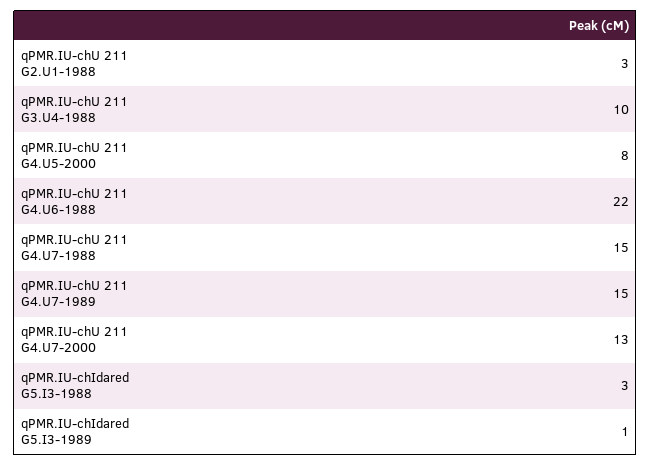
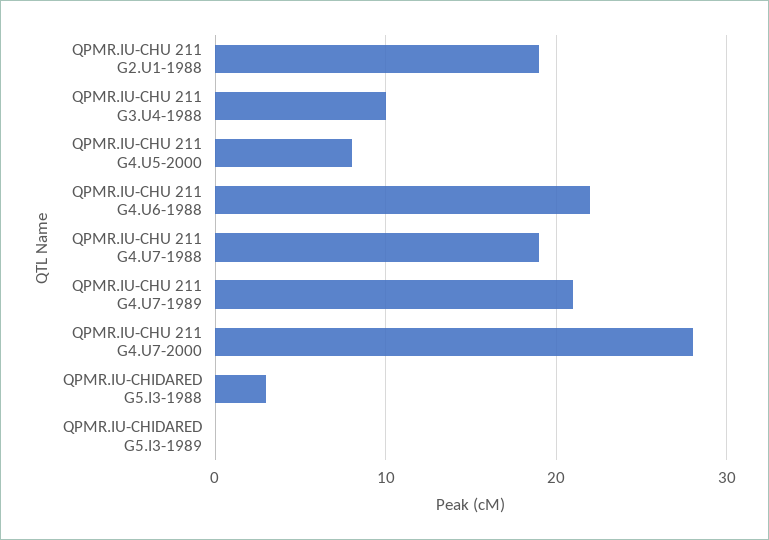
  {
-   "qPMR.IU-chU 211 G2.U1-1988": 3,
+   "qPMR.IU-chU 211 G2.U1-1988": 19,
    "qPMR.IU-chU 211 G3.U4-1988": 10,
    "qPMR.IU-chU 211 G4.U5-2000": 8,
    "qPMR.IU-chU 211 G4.U6-1988": 22,
-   "qPMR.IU-chU 211 G4.U7-1988": 15,
+   "qPMR.IU-chU 211 G4.U7-1988": 19,
-   "qPMR.IU-chU 211 G4.U7-1989": 15,
+   "qPMR.IU-chU 211 G4.U7-1989": 21,
-   "qPMR.IU-chU 211 G4.U7-2000": 13,
+   "qPMR.IU-chU 211 G4.U7-2000": 28,
    "qPMR.IU-chIdared G5.I3-1988": 3,
-   "qPMR.IU-chIdared G5.I3-1989": 1
+   "qPMR.IU-chIdared G5.I3-1989": 0
  }

